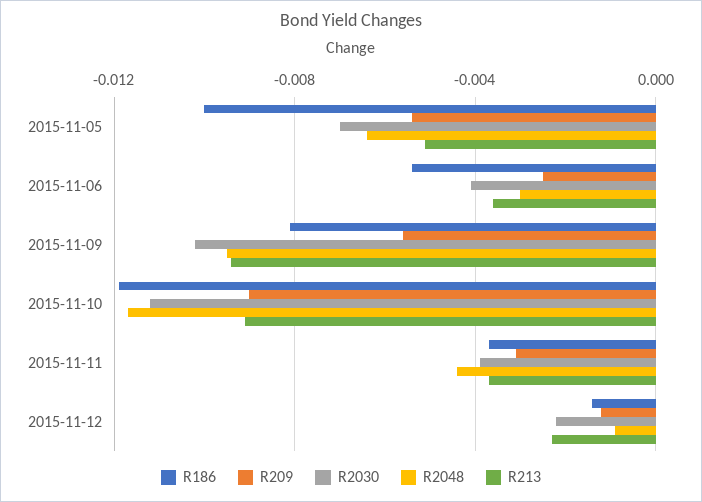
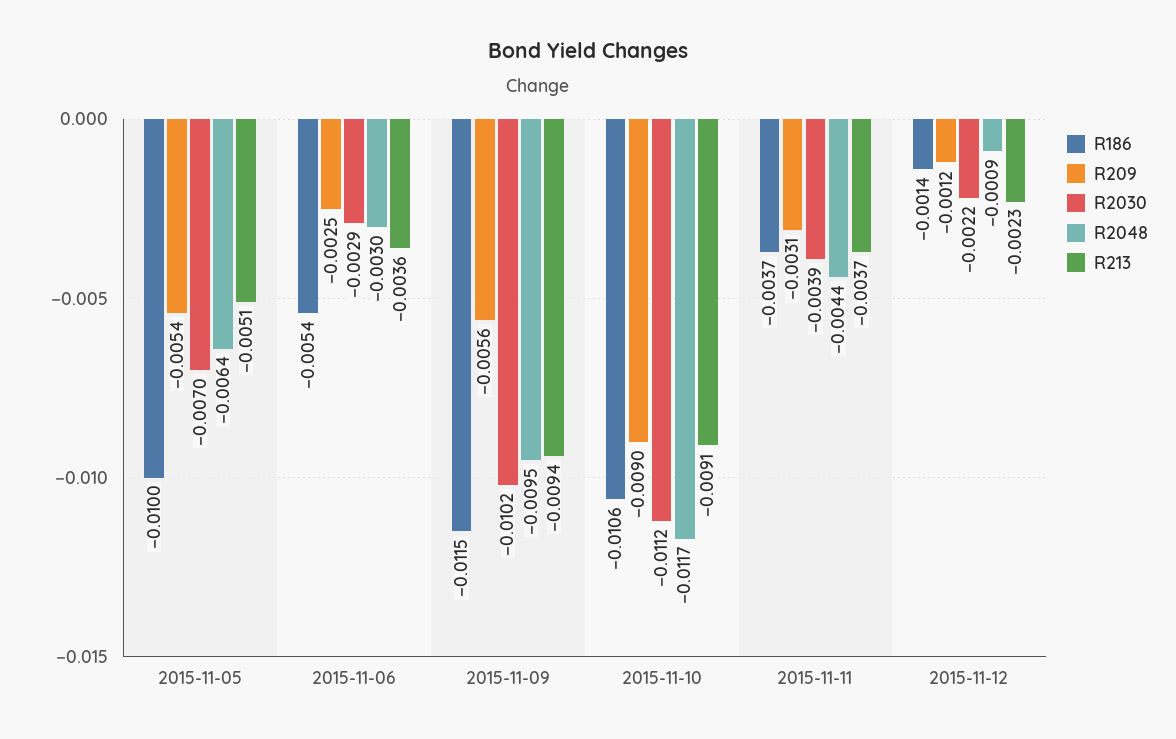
  {
    "R186": {
      "2015-11-05": -0.01,
      "2015-11-06": -0.0054,
-     "2015-11-09": -0.008,
+     "2015-11-09": -0.0115,
-     "2015-11-10": -0.012,
+     "2015-11-10": -0.0106,
      "2015-11-11": -0.0037,
      "2015-11-12": -0.0014
    },
    "R209": {
      "2015-11-05": -0.0054,
      "2015-11-06": -0.0025,
      "2015-11-09": -0.0056,
      "2015-11-10": -0.009,
      "2015-11-11": -0.0031,
      "2015-11-12": -0.0012
    },
    "R2030": {
      "2015-11-05": -0.007,
-     "2015-11-06": -0.004,
+     "2015-11-06": -0.0029,
      "2015-11-09": -0.0102,
      "2015-11-10": -0.0112,
      "2015-11-11": -0.0039,
      "2015-11-12": -0.0022
    },
    "R2048": {
      "2015-11-05": -0.0064,
      "2015-11-06": -0.003,
      "2015-11-09": -0.0095,
      "2015-11-10": -0.0117,
      "2015-11-11": -0.0044,
      "2015-11-12": -0.0009
    },
    "R213": {
      "2015-11-05": -0.0051,
      "2015-11-06": -0.0036,
      "2015-11-09": -0.0094,
      "2015-11-10": -0.0091,
      "2015-11-11": -0.0037,
      "2015-11-12": -0.0023
    }
  }

